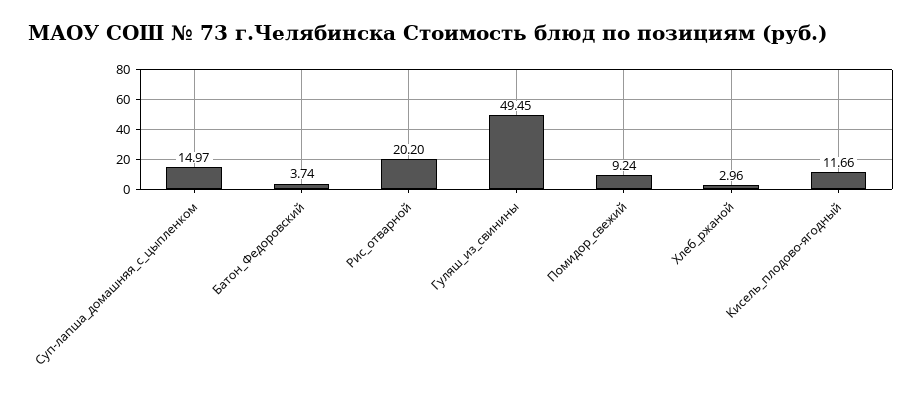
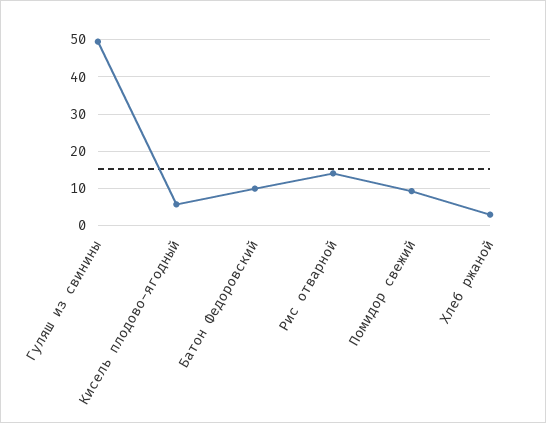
  {
-   "Суп-лапша_домашняя_с_цыпленком": 14.97,
-   "Батон_Федоровский": 3.74,
+   "Батон_Федоровский": 10,
-   "Рис_отварной": 20.2,
+   "Рис_отварной": 14,
    "Гуляш_из_свинины": 49.45,
    "Помидор_свежий": 9.24,
    "Хлеб_ржаной": 2.96,
-   "Кисель_плодово-ягодный": 11.66
+   "Кисель_плодово-ягодный": 6
  }

